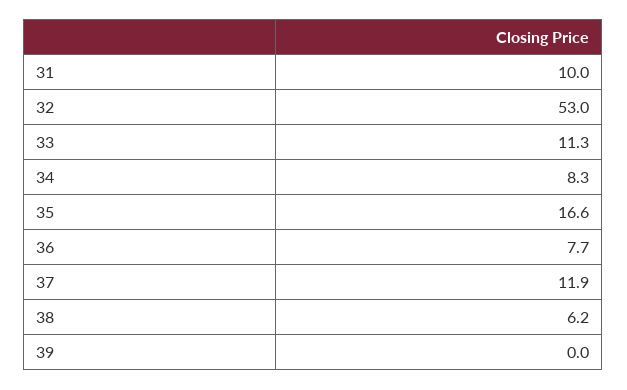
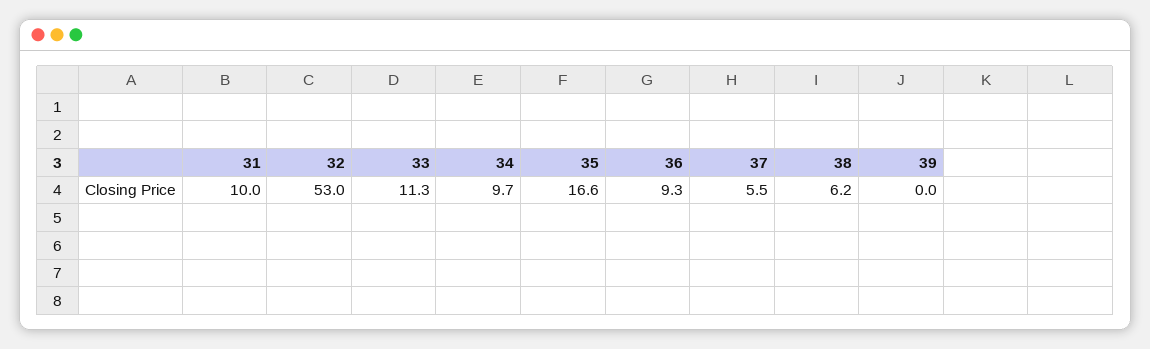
  {
    "31": 10,
    "32": 53,
    "33": 11.3,
-   "34": 8.3,
+   "34": 9.7,
    "35": 16.6,
-   "36": 7.7,
+   "36": 9.3,
-   "37": 11.9,
+   "37": 5.5,
    "38": 6.2,
    "39": 0
  }

